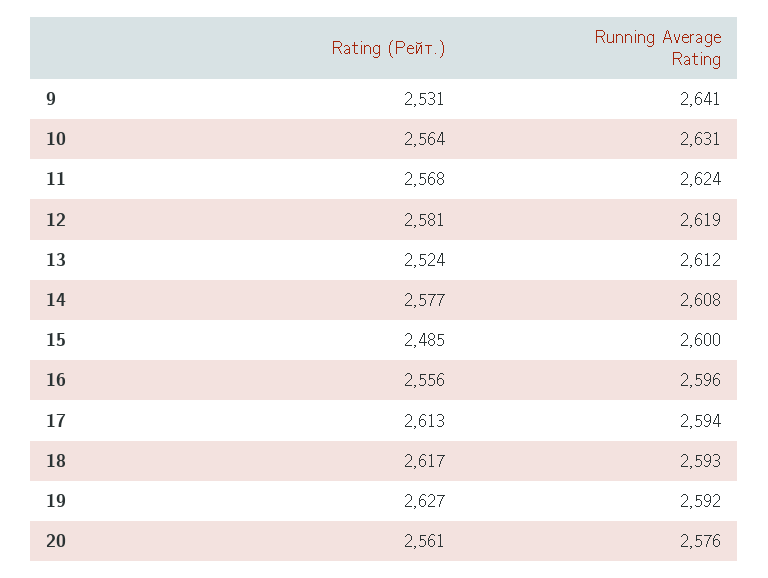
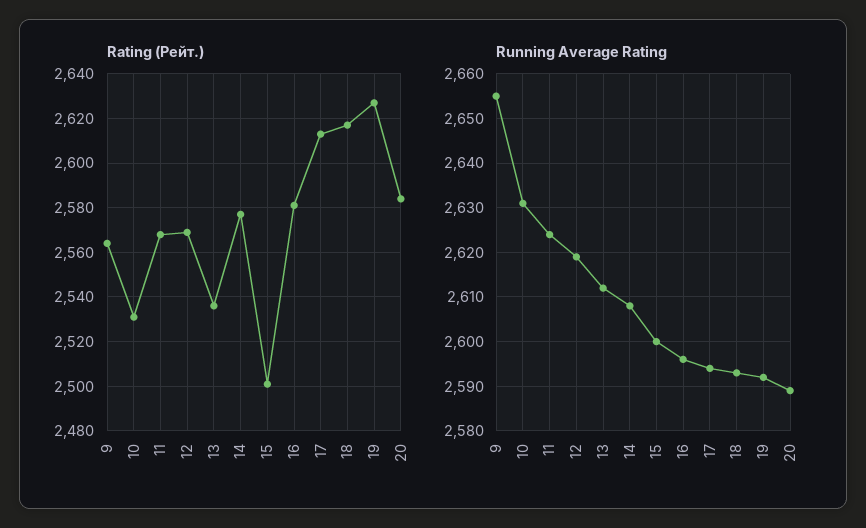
  {
    "Rating (Рейт.)": {
-     "9": 2531,
+     "9": 2565,
-     "10": 2564,
+     "10": 2530,
      "11": 2568,
-     "12": 2581,
+     "12": 2570,
-     "13": 2524,
+     "13": 2535,
      "14": 2577,
-     "15": 2485,
+     "15": 2500,
-     "16": 2556,
+     "16": 2580,
      "17": 2613,
      "18": 2617,
      "19": 2627,
-     "20": 2561
+     "20": 2585
    },
    "Running Average Rating": {
-     "9": 2641,
+     "9": 2655,
      "10": 2631,
      "11": 2624,
      "12": 2619,
      "13": 2612,
      "14": 2608,
      "15": 2600,
      "16": 2596,
      "17": 2594,
      "18": 2593,
      "19": 2592,
-     "20": 2576
+     "20": 2590
    }
  }

